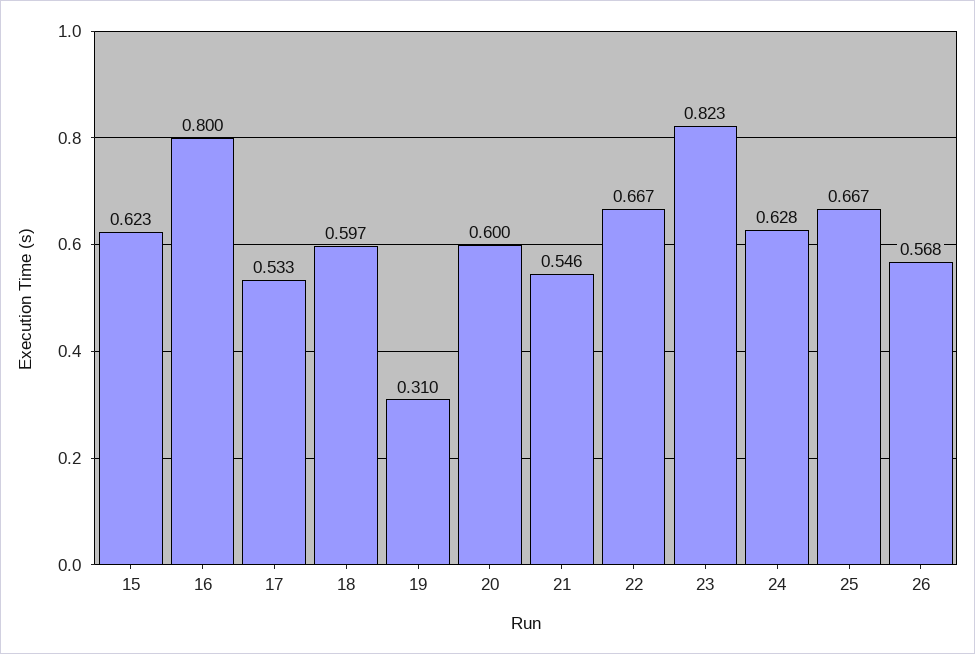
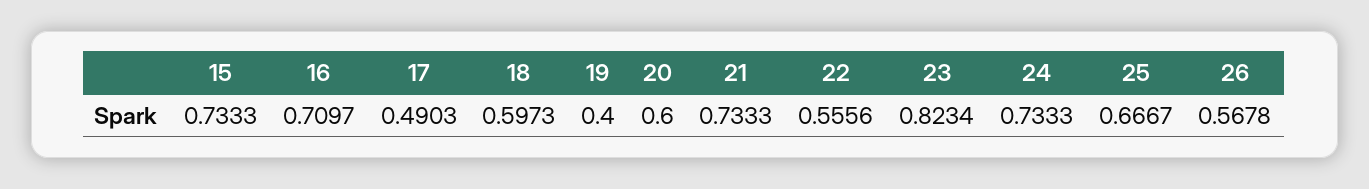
  {
-   "15": 0.623,
+   "15": 0.7333,
-   "16": 0.8,
+   "16": 0.7097,
-   "17": 0.533,
+   "17": 0.4903,
    "18": 0.5973,
-   "19": 0.31,
+   "19": 0.4,
    "20": 0.6,
-   "21": 0.546,
+   "21": 0.7333,
-   "22": 0.667,
+   "22": 0.5556,
    "23": 0.8234,
-   "24": 0.628,
+   "24": 0.7333,
    "25": 0.6667,
    "26": 0.5678
  }

